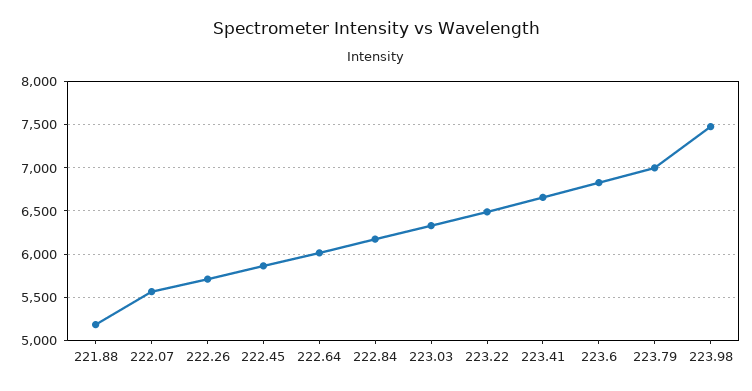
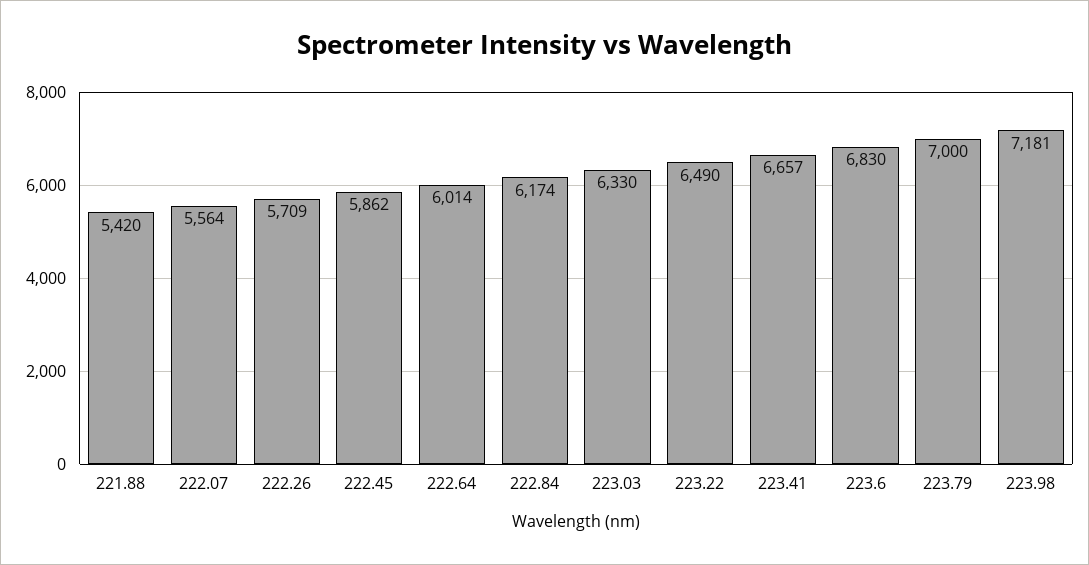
  {
-   "221.88": 5200,
+   "221.88": 5420,
    "222.07": 5564,
    "222.26": 5709,
    "222.45": 5862,
    "222.64": 6014,
    "222.84": 6174,
    "223.03": 6330,
    "223.22": 6490,
    "223.41": 6657,
    "223.6": 6830,
    "223.79": 7000,
-   "223.98": 7500
+   "223.98": 7181
  }

